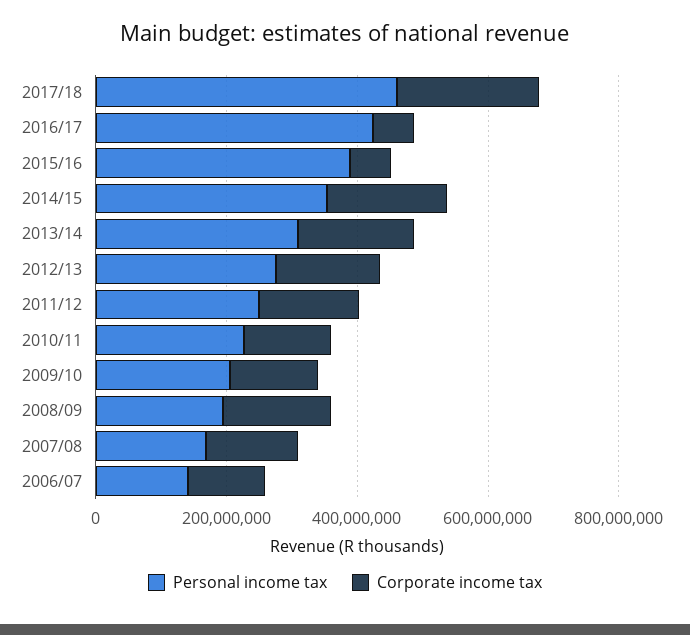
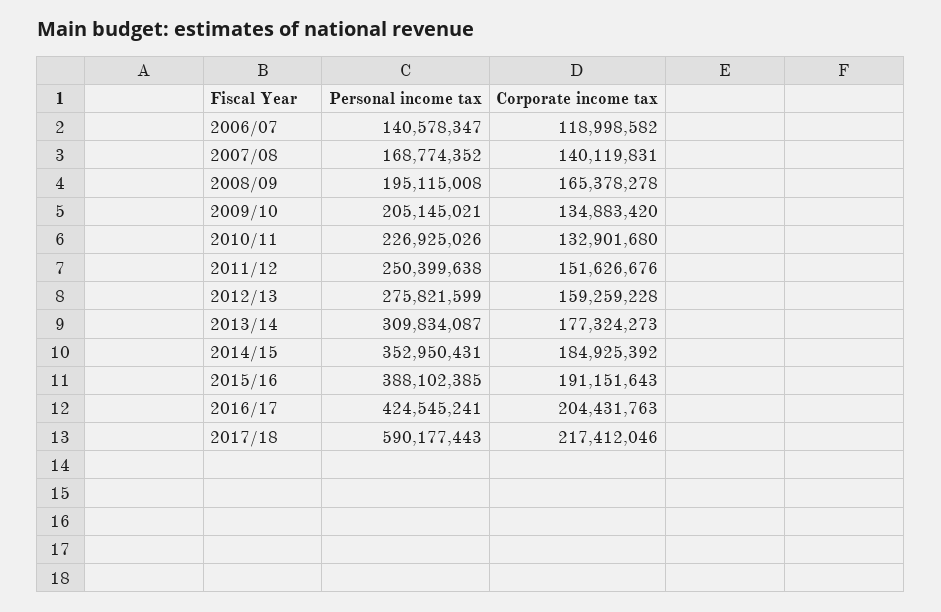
  {
    "Personal income tax": {
-     "2017/18": 450000000,
+     "2017/18": 590177443,
      "2016/17": 424545241,
      "2015/16": 388102385,
      "2014/15": 352950431,
      "2013/14": 309834087,
      "2012/13": 275821599,
      "2011/12": 250399638,
      "2010/11": 226925026,
      "2009/10": 205145021,
      "2008/09": 195115008,
      "2007/08": 168774352,
      "2006/07": 140578347
    },
    "Corporate income tax": {
      "2017/18": 217412046,
-     "2016/17": 50000000,
+     "2016/17": 204431763,
-     "2015/16": 50000000,
+     "2015/16": 191151643,
      "2014/15": 184925392,
      "2013/14": 177324273,
      "2012/13": 159259228,
      "2011/12": 151626676,
      "2010/11": 132901680,
      "2009/10": 134883420,
      "2008/09": 165378278,
      "2007/08": 140119831,
      "2006/07": 118998582
    }
  }

